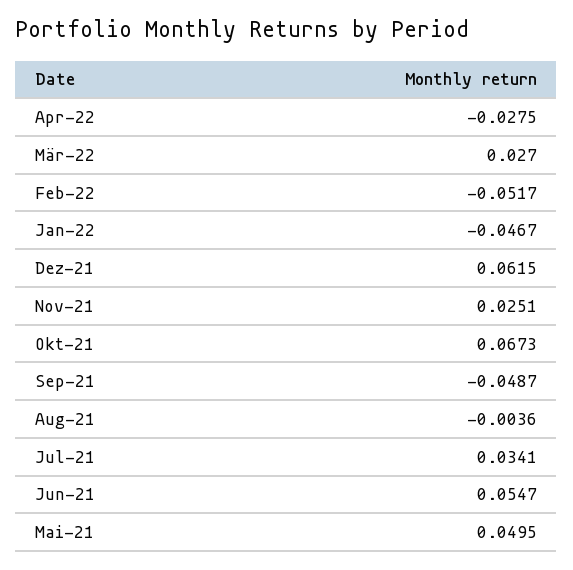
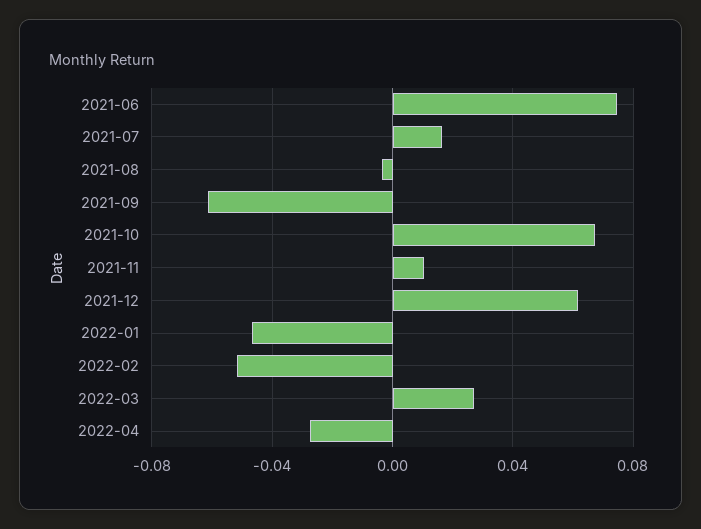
  {
    "Apr-22": -0.0275,
    "Mär-22": 0.027,
    "Feb-22": -0.0517,
    "Jan-22": -0.0467,
    "Dez-21": 0.0615,
-   "Nov-21": 0.0251,
+   "Nov-21": 0.01,
    "Okt-21": 0.0673,
-   "Sep-21": -0.0487,
+   "Sep-21": -0.06,
    "Aug-21": -0.0036,
-   "Jul-21": 0.0341,
+   "Jul-21": 0.015,
-   "Jun-21": 0.0547,
+   "Jun-21": 0.075
-   "Mai-21": 0.0495
  }

